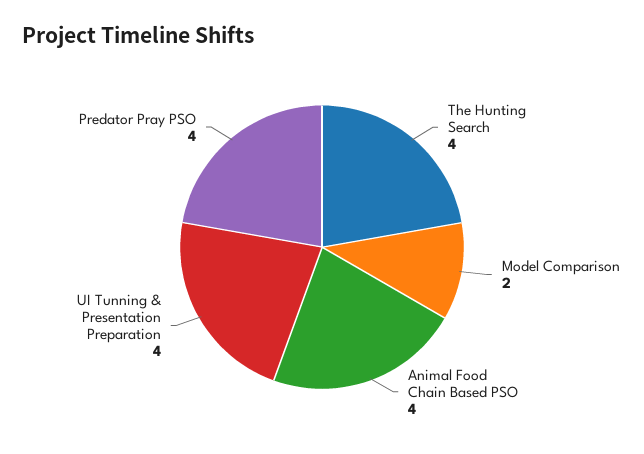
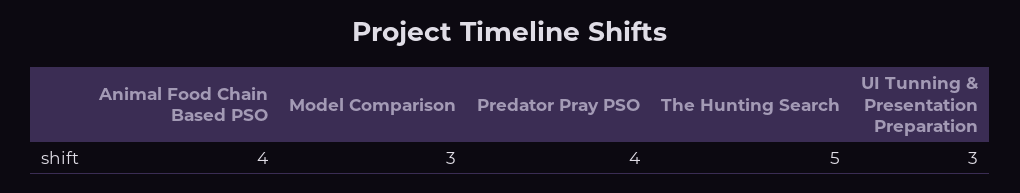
  {
-   "The Hunting Search": 4,
+   "The Hunting Search": 5,
-   "Model Comparison": 2,
+   "Model Comparison": 3,
    "Animal Food Chain Based PSO": 4,
-   "UI Tunning & Presentation Preparation": 4,
+   "UI Tunning & Presentation Preparation": 3,
    "Predator Pray PSO": 4
  }

